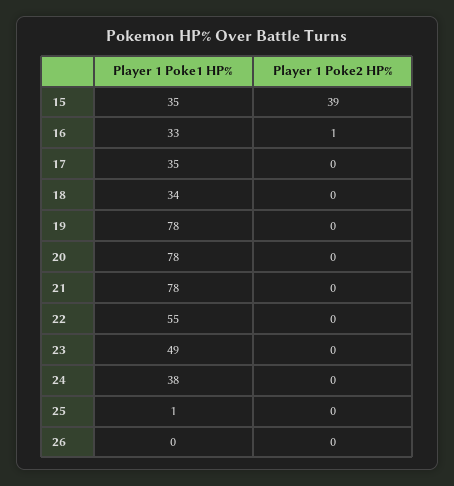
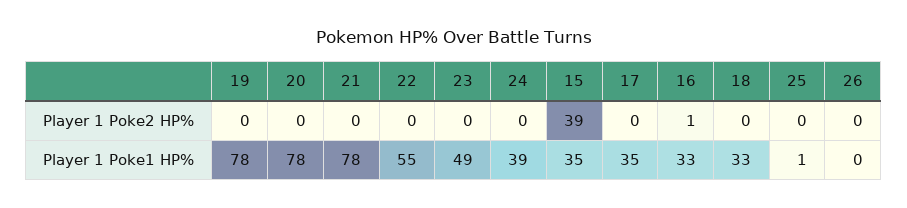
  {
    "Player 1 Poke1 HP%": {
      "15": 35,
      "16": 33,
      "17": 35,
-     "18": 34,
+     "18": 33,
      "19": 78,
      "20": 78,
      "21": 78,
      "22": 55,
      "23": 49,
-     "24": 38,
+     "24": 39,
      "25": 1,
      "26": 0
    },
    "Player 1 Poke2 HP%": {
      "15": 39,
      "16": 1,
      "17": 0,
      "18": 0,
      "19": 0,
      "20": 0,
      "21": 0,
      "22": 0,
      "23": 0,
      "24": 0,
      "25": 0,
      "26": 0
    }
  }

